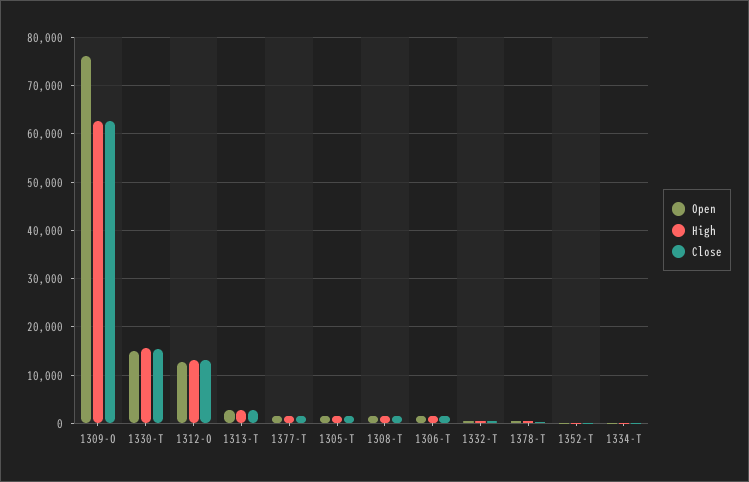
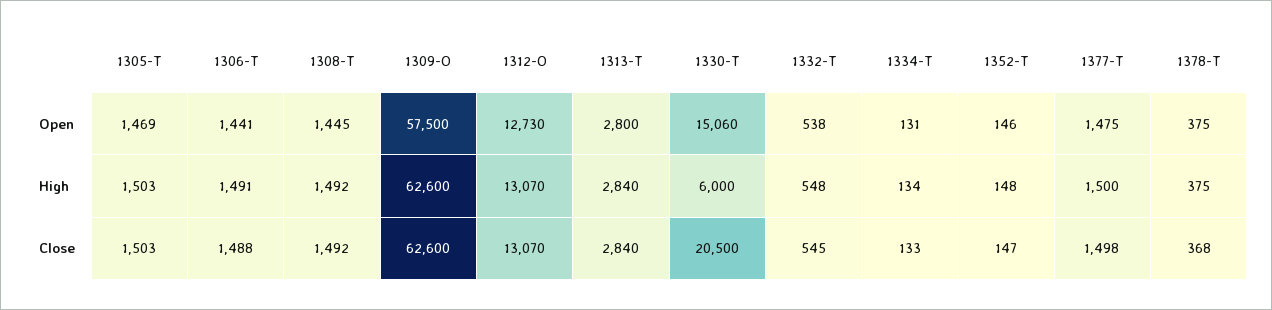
  {
    "Open": {
-     "1309-O": 76000,
+     "1309-O": 57500,
      "1330-T": 15060,
      "1312-O": 12730,
      "1313-T": 2800,
      "1377-T": 1475,
      "1305-T": 1469,
      "1308-T": 1445,
      "1306-T": 1441,
      "1332-T": 538,
      "1378-T": 375,
      "1352-T": 146,
      "1334-T": 131
    },
    "High": {
      "1309-O": 62600,
-     "1330-T": 16000,
+     "1330-T": 6000,
      "1312-O": 13070,
      "1313-T": 2840,
      "1377-T": 1500,
      "1305-T": 1503,
      "1308-T": 1492,
      "1306-T": 1491,
      "1332-T": 548,
      "1378-T": 375,
      "1352-T": 148,
      "1334-T": 134
    },
    "Close": {
      "1309-O": 62600,
-     "1330-T": 16000,
+     "1330-T": 20500,
      "1312-O": 13070,
      "1313-T": 2840,
      "1377-T": 1498,
      "1305-T": 1503,
      "1308-T": 1492,
      "1306-T": 1488,
      "1332-T": 545,
      "1378-T": 368,
      "1352-T": 147,
      "1334-T": 133
    }
  }

